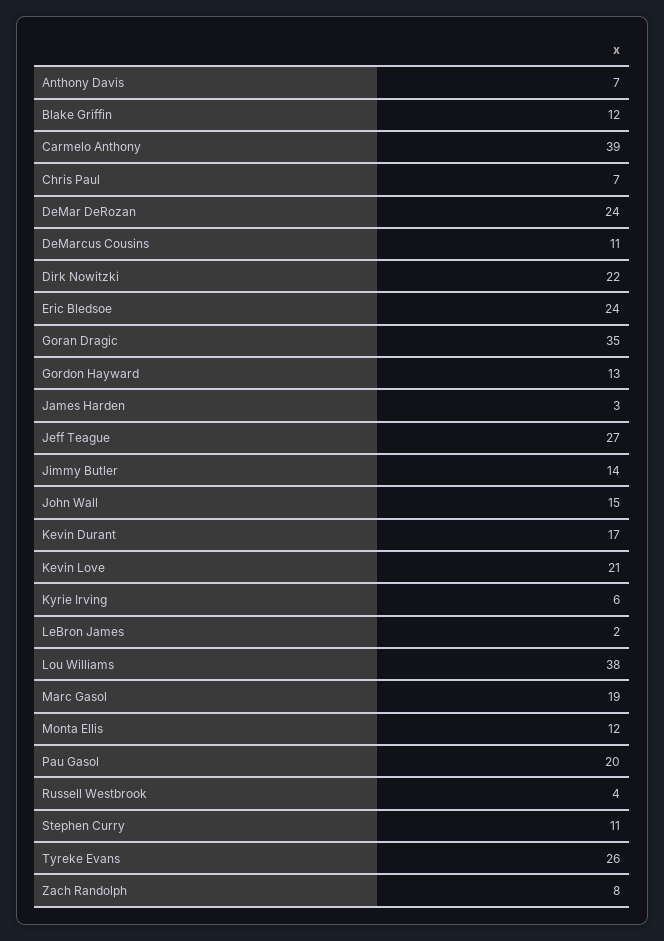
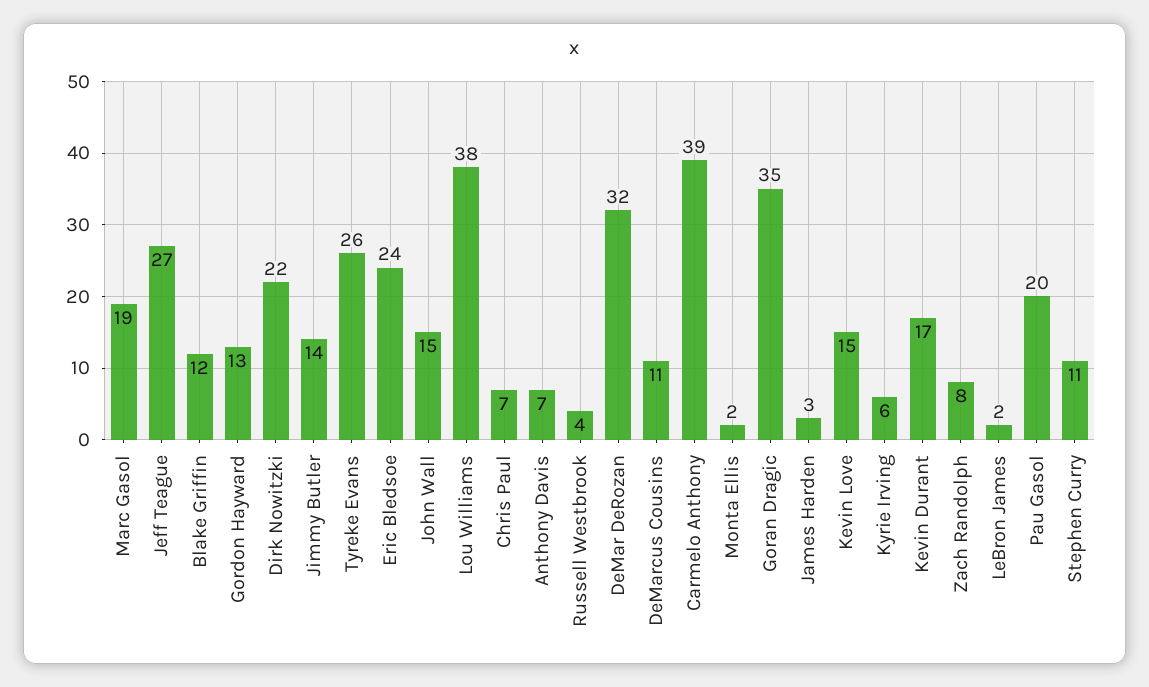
  {
    "Anthony Davis": 7,
    "Blake Griffin": 12,
    "Carmelo Anthony": 39,
    "Chris Paul": 7,
-   "DeMar DeRozan": 24,
+   "DeMar DeRozan": 32,
    "DeMarcus Cousins": 11,
    "Dirk Nowitzki": 22,
    "Eric Bledsoe": 24,
    "Goran Dragic": 35,
    "Gordon Hayward": 13,
    "James Harden": 3,
    "Jeff Teague": 27,
    "Jimmy Butler": 14,
    "John Wall": 15,
    "Kevin Durant": 17,
-   "Kevin Love": 21,
+   "Kevin Love": 15,
    "Kyrie Irving": 6,
    "LeBron James": 2,
    "Lou Williams": 38,
    "Marc Gasol": 19,
-   "Monta Ellis": 12,
+   "Monta Ellis": 2,
    "Pau Gasol": 20,
    "Russell Westbrook": 4,
    "Stephen Curry": 11,
    "Tyreke Evans": 26,
    "Zach Randolph": 8
  }

